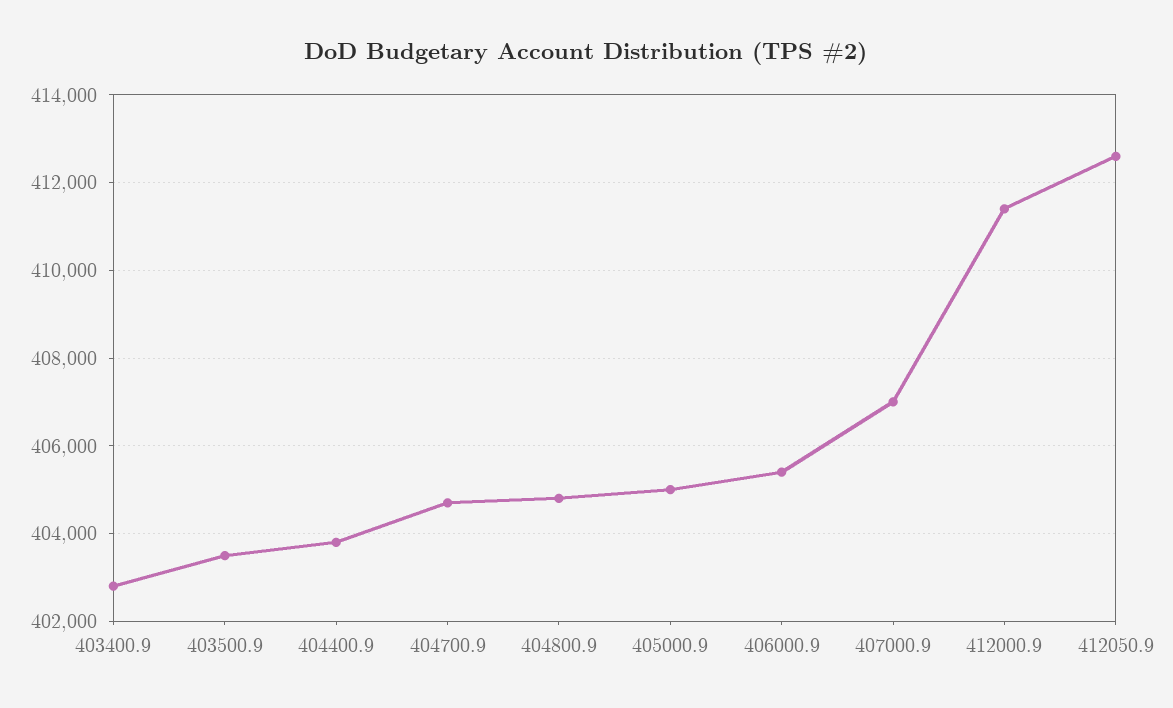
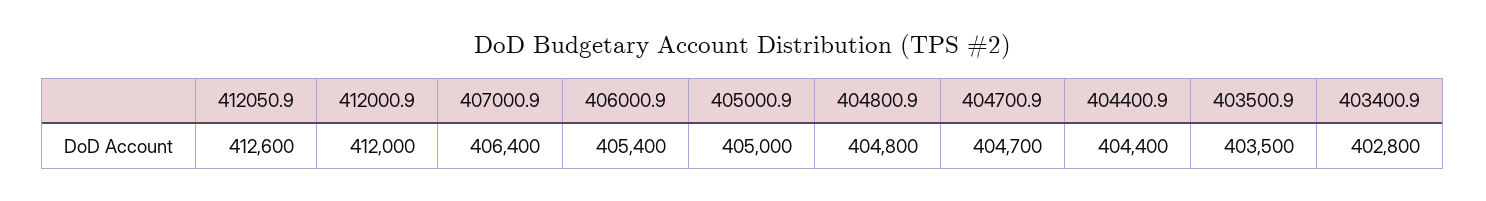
  {
    "403400.9": 402800,
    "403500.9": 403500,
-   "404400.9": 403800,
+   "404400.9": 404400,
    "404700.9": 404700,
    "404800.9": 404800,
    "405000.9": 405000,
    "406000.9": 405400,
-   "407000.9": 407000,
+   "407000.9": 406400,
-   "412000.9": 411400,
+   "412000.9": 412000,
    "412050.9": 412600
  }

